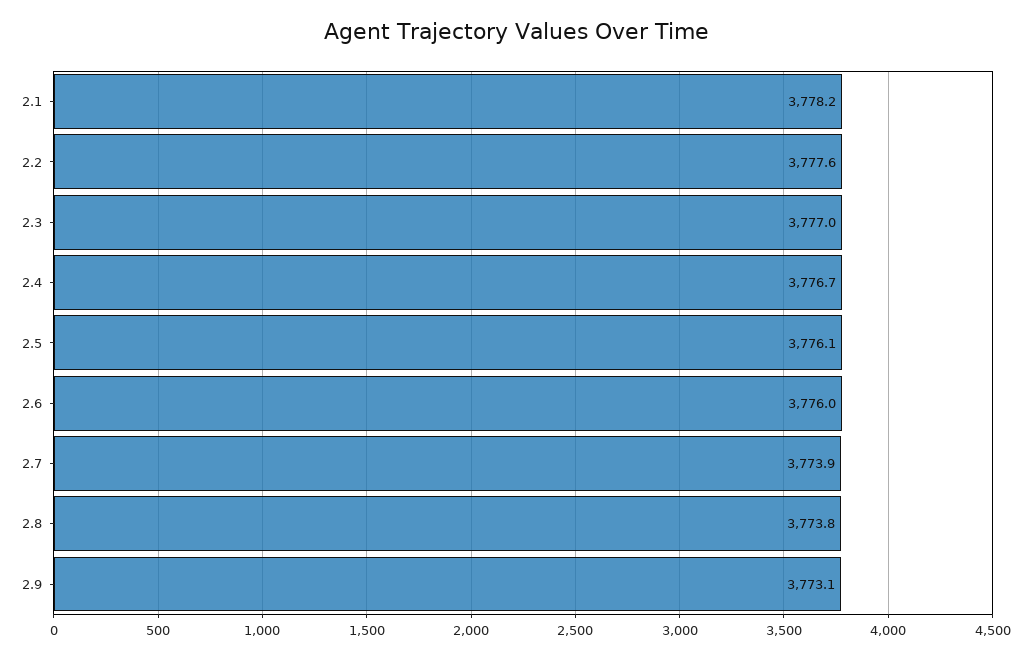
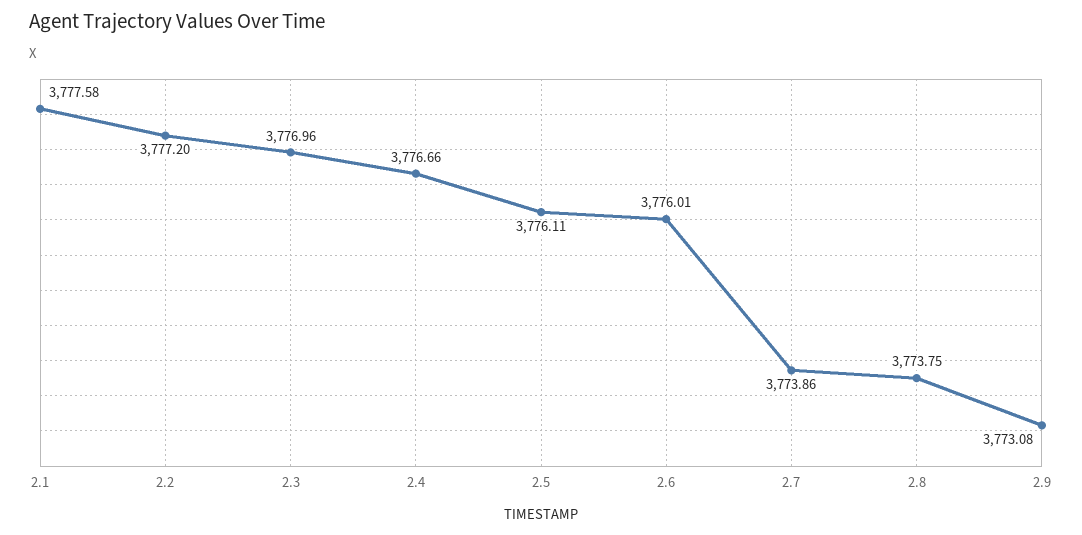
  {
-   "2.1": 3778.2,
+   "2.1": 3777.58,
-   "2.2": 3777.6,
+   "2.2": 3777.2,
    "2.3": 3776.96,
    "2.4": 3776.66,
    "2.5": 3776.11,
    "2.6": 3776.01,
    "2.7": 3773.86,
    "2.8": 3773.75,
    "2.9": 3773.08
  }

